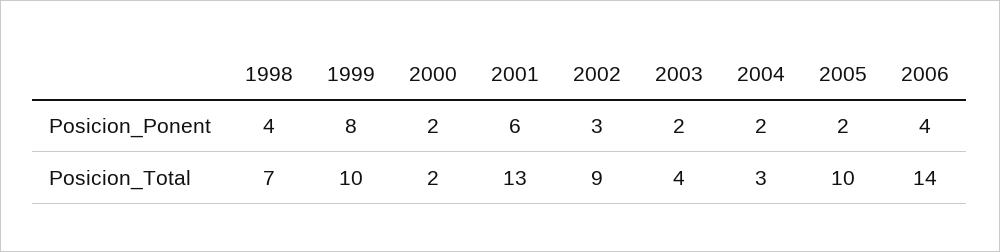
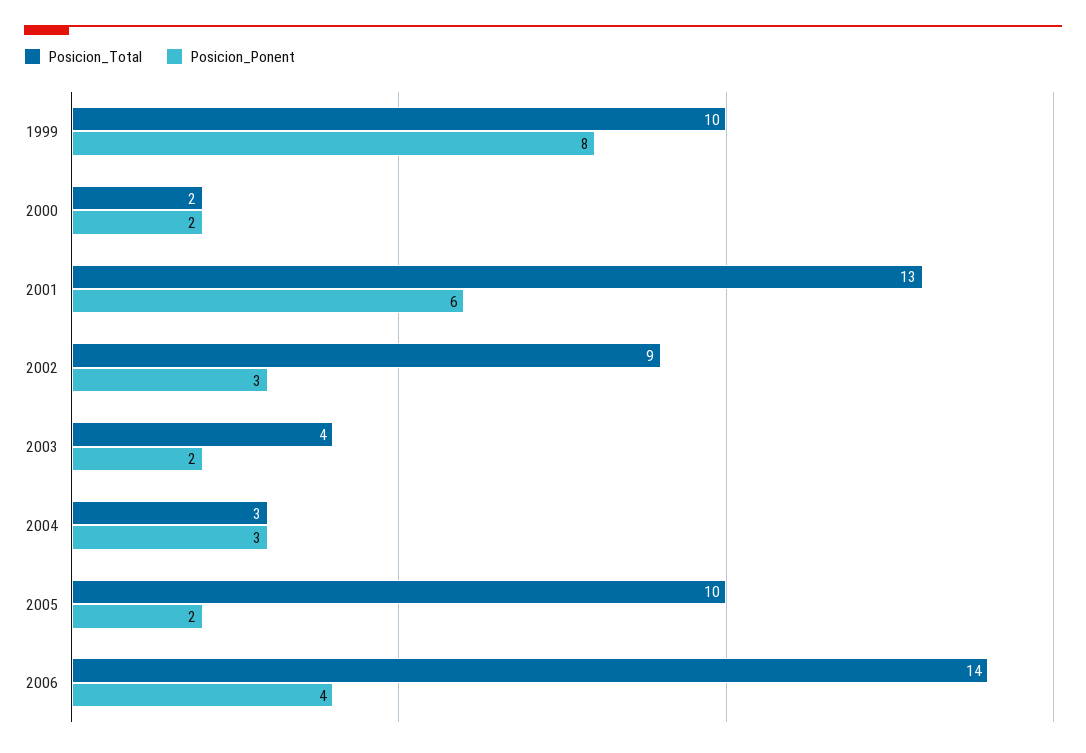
  {
    "Posicion_Ponent": {
-     "1998": 4,
      "1999": 8,
      "2000": 2,
      "2001": 6,
      "2002": 3,
      "2003": 2,
-     "2004": 2,
+     "2004": 3,
      "2005": 2,
      "2006": 4
    },
    "Posicion_Total": {
-     "1998": 7,
      "1999": 10,
      "2000": 2,
      "2001": 13,
      "2002": 9,
      "2003": 4,
      "2004": 3,
      "2005": 10,
      "2006": 14
    }
  }

